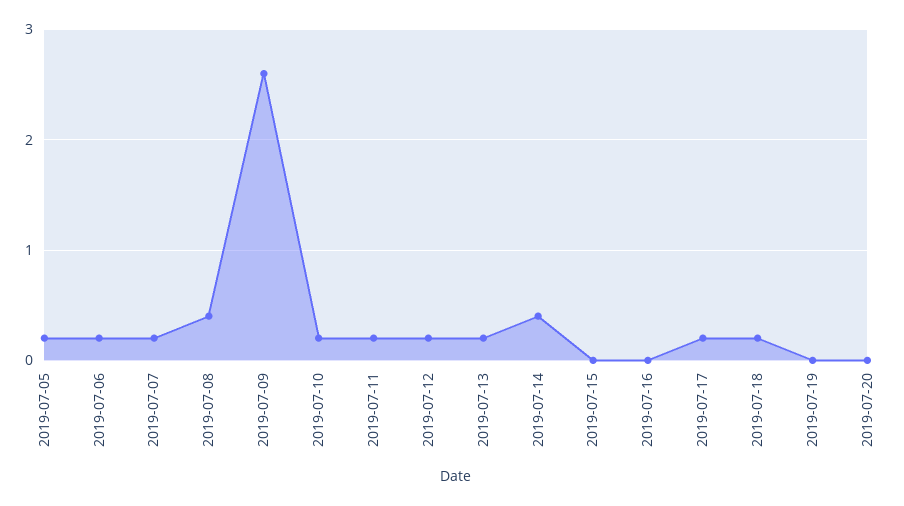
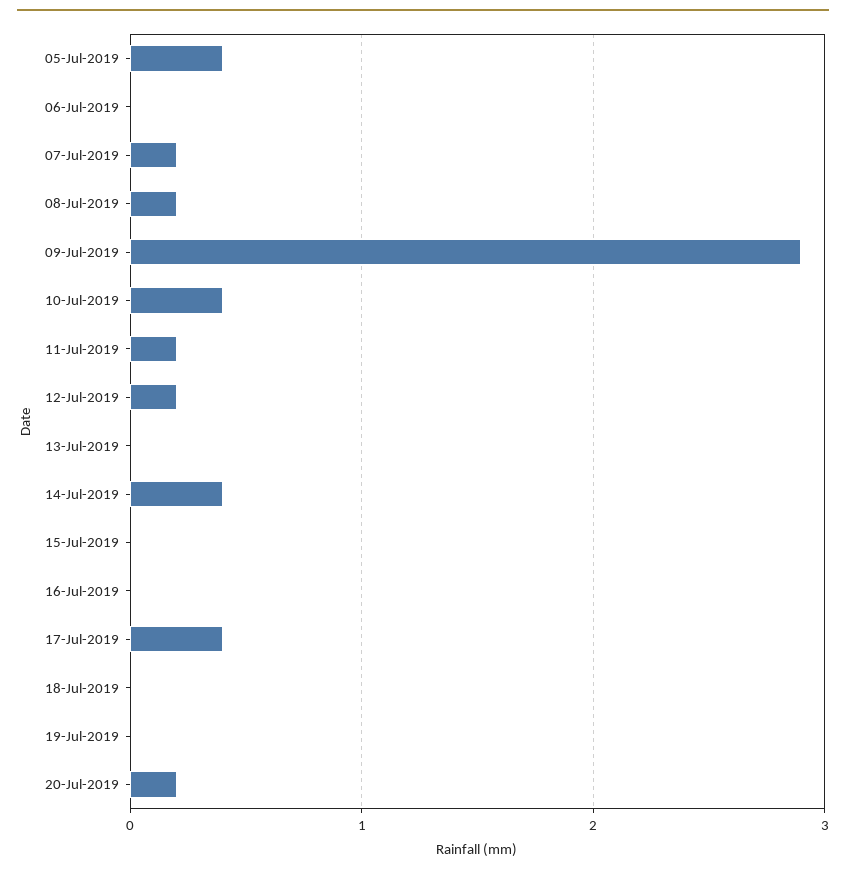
  {
-   "2019-07-05": 0.2,
+   "2019-07-05": 0.4,
-   "2019-07-06": 0.2,
+   "2019-07-06": 0,
    "2019-07-07": 0.2,
-   "2019-07-08": 0.4,
+   "2019-07-08": 0.2,
-   "2019-07-09": 2.6,
+   "2019-07-09": 2.9,
-   "2019-07-10": 0.2,
+   "2019-07-10": 0.4,
    "2019-07-11": 0.2,
    "2019-07-12": 0.2,
-   "2019-07-13": 0.2,
+   "2019-07-13": 0,
    "2019-07-14": 0.4,
    "2019-07-15": 0,
    "2019-07-16": 0,
-   "2019-07-17": 0.2,
+   "2019-07-17": 0.4,
-   "2019-07-18": 0.2,
+   "2019-07-18": 0,
    "2019-07-19": 0,
-   "2019-07-20": 0
+   "2019-07-20": 0.2
  }

